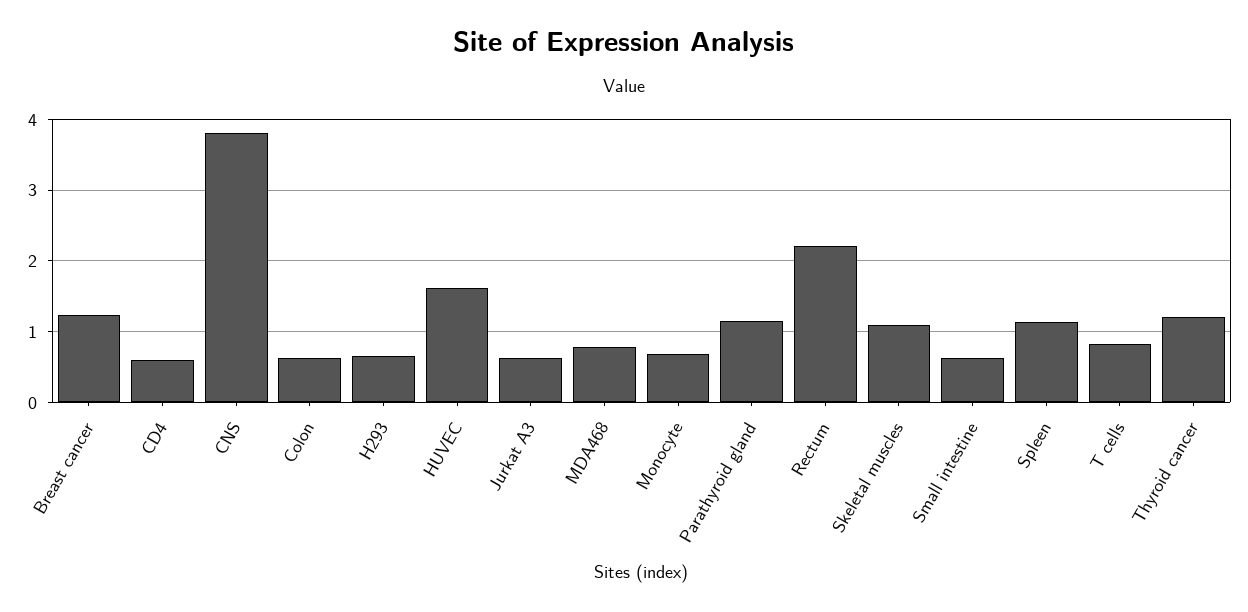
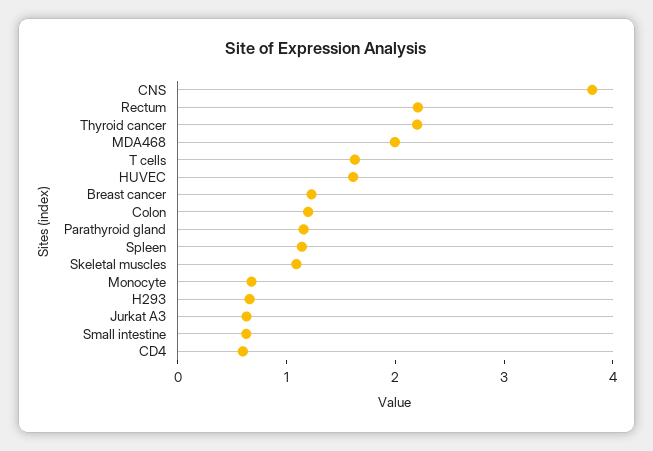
  {
    "Breast cancer": 1.2,
    "CD4": 0.6,
    "CNS": 3.8,
-   "Colon": 0.6,
+   "Colon": 1.2,
    "H293": 0.7,
    "HUVEC": 1.6,
    "Jurkat A3": 0.6,
-   "MDA468": 0.8,
+   "MDA468": 2,
    "Monocyte": 0.7,
    "Parathyroid gland": 1.2,
    "Rectum": 2.2,
    "Skeletal muscles": 1.1,
    "Small intestine": 0.6,
    "Spleen": 1.1,
-   "T cells": 0.8,
+   "T cells": 1.6,
-   "Thyroid cancer": 1.2
+   "Thyroid cancer": 2.2
  }

